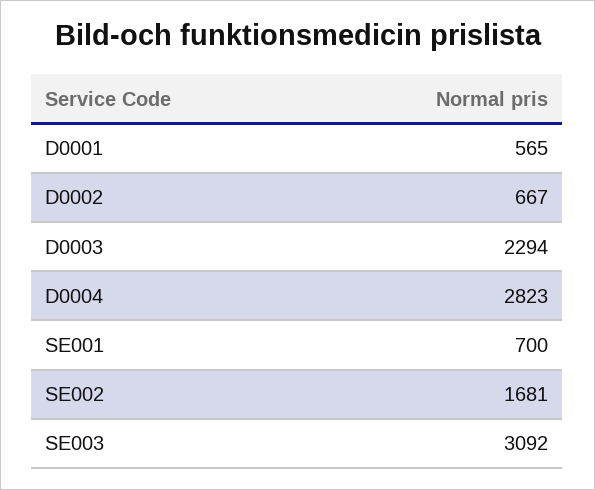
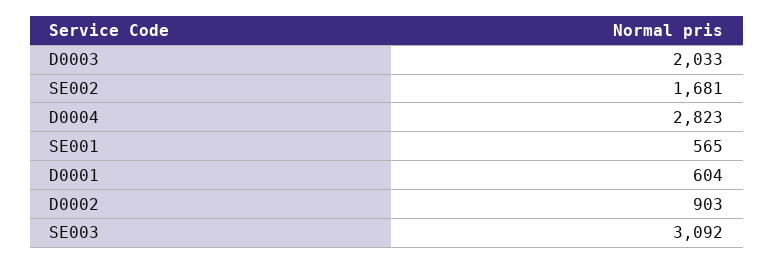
  {
-   "D0001": 565,
+   "D0001": 604,
-   "D0002": 667,
+   "D0002": 903,
-   "D0003": 2294,
+   "D0003": 2033,
    "D0004": 2823,
-   "SE001": 700,
+   "SE001": 565,
    "SE002": 1681,
    "SE003": 3092
  }

